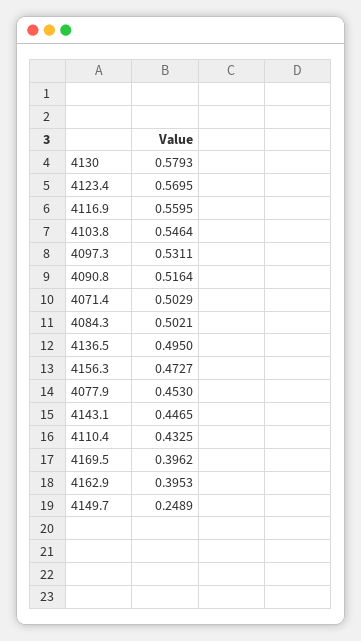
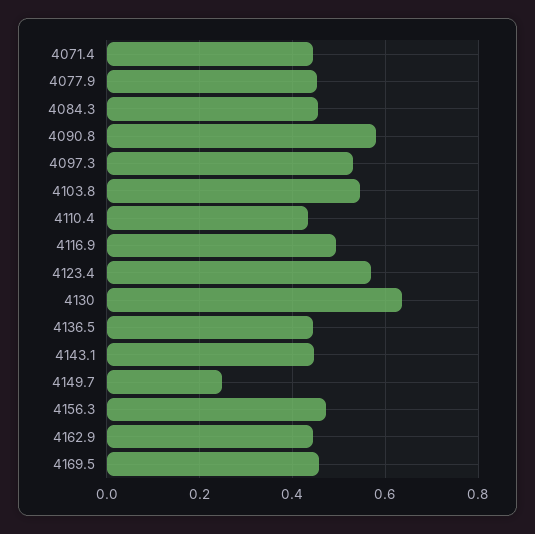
  {
-   "4130": 0.5793,
+   "4130": 0.64,
    "4123.4": 0.5695,
-   "4116.9": 0.5595,
+   "4116.9": 0.5,
    "4103.8": 0.5464,
    "4097.3": 0.5311,
-   "4090.8": 0.5164,
+   "4090.8": 0.58,
-   "4071.4": 0.5029,
+   "4071.4": 0.44,
-   "4084.3": 0.5021,
+   "4084.3": 0.46,
-   "4136.5": 0.495,
+   "4136.5": 0.44,
    "4156.3": 0.4727,
    "4077.9": 0.453,
    "4143.1": 0.4465,
    "4110.4": 0.4325,
-   "4169.5": 0.3962,
+   "4169.5": 0.46,
-   "4162.9": 0.3953,
+   "4162.9": 0.44,
    "4149.7": 0.2489
  }

